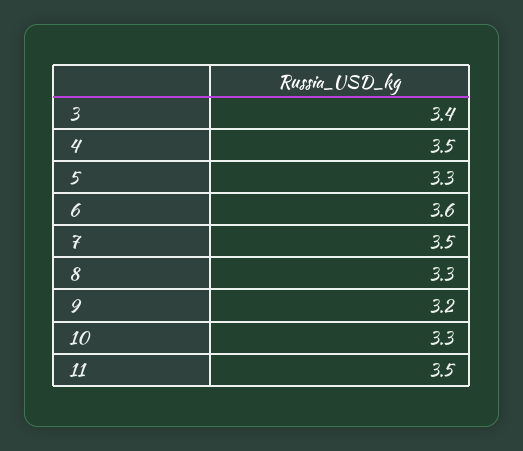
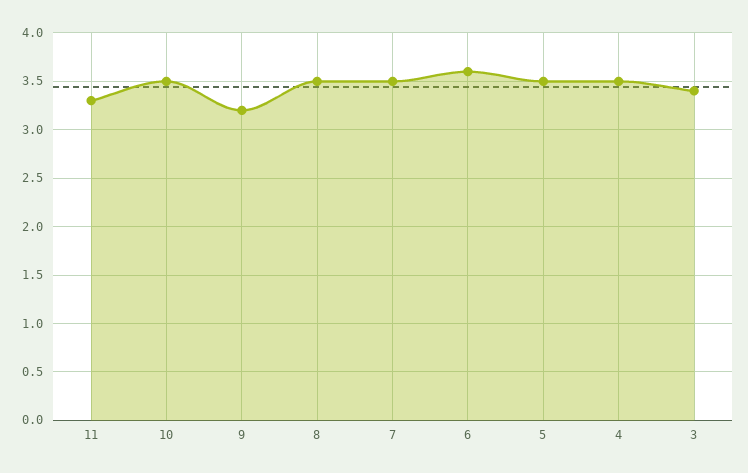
  {
    "3": 3.4,
    "4": 3.5,
-   "5": 3.3,
+   "5": 3.5,
    "6": 3.6,
    "7": 3.5,
-   "8": 3.3,
+   "8": 3.5,
    "9": 3.2,
-   "10": 3.3,
+   "10": 3.5,
-   "11": 3.5
+   "11": 3.3
  }

